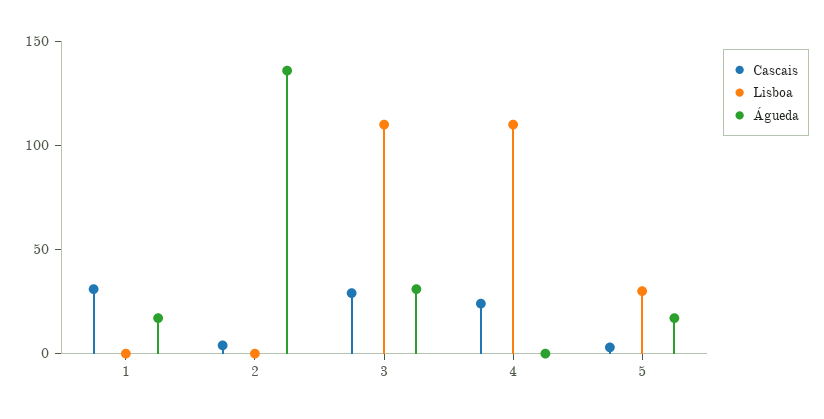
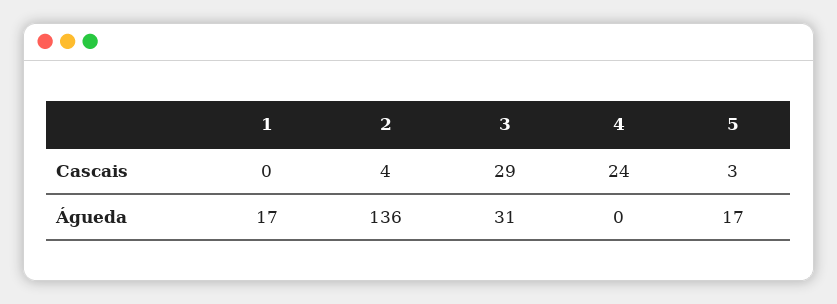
  {
    "Cascais": {
-     "1": 30,
+     "1": 0,
      "2": 4,
      "3": 29,
      "4": 24,
      "5": 3
    },
-   "Lisboa": {
-     "1": 0,
-     "2": 0,
-     "3": 110,
-     "4": 110,
-     "5": 30
-   },
    "Águeda": {
      "1": 17,
      "2": 136,
      "3": 31,
      "4": 0,
      "5": 17
    }
  }

